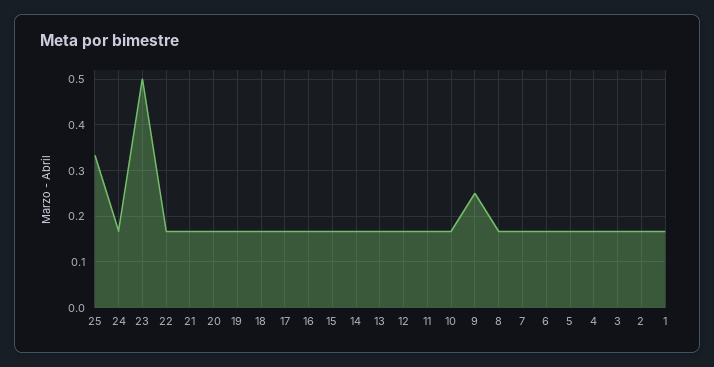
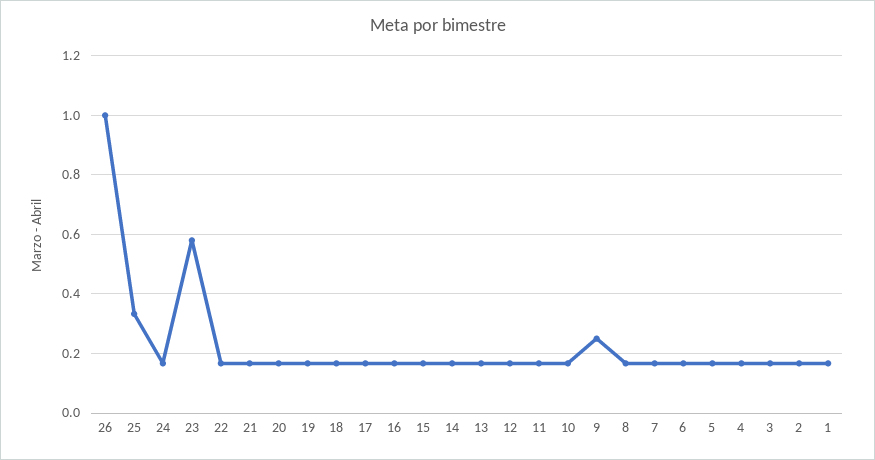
  {
    "25": 0.34,
    "24": 0.16,
-   "23": 0.5,
+   "23": 0.575,
    "22": 0.16,
    "21": 0.16,
    "20": 0.16,
    "19": 0.16,
    "18": 0.16,
    "17": 0.16,
    "16": 0.16,
    "15": 0.16,
    "14": 0.16,
    "13": 0.16,
    "12": 0.16,
    "11": 0.16,
    "10": 0.16,
    "9": 0.26,
    "8": 0.16,
    "7": 0.16,
    "6": 0.16,
    "5": 0.16,
    "4": 0.16,
    "3": 0.16,
    "2": 0.16,
-   "1": 0.16
+   "1": 0.16,
+   "26": 1
  }

